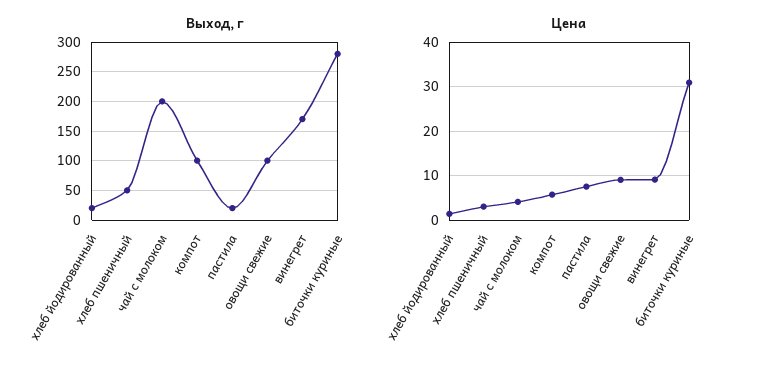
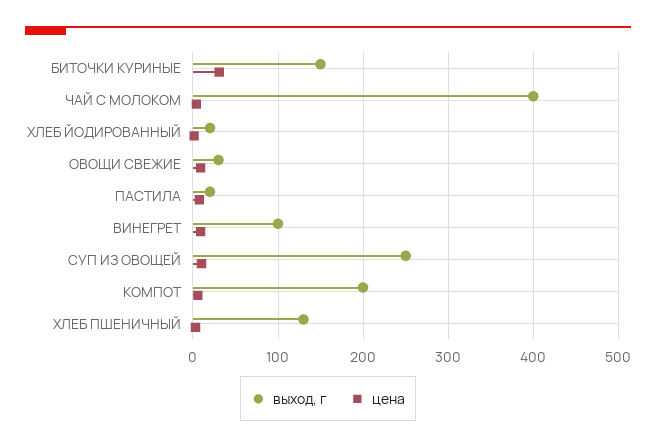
  {
    "Выход, г": {
      "хлеб йодированный": 20,
-     "хлеб пшеничный": 50,
+     "хлеб пшеничный": 130,
-     "чай с молоком": 200,
+     "чай с молоком": 400,
-     "компот": 100,
+     "компот": 200,
      "пастила": 20,
-     "овощи свежие": 100,
+     "овощи свежие": 30,
-     "винегрет": 175,
+     "винегрет": 100,
-     "биточки куриные": 275
+     "биточки куриные": 150,
+     "СУП ИЗ ОВОЩЕЙ": 250
    },
    "Цена": {
      "хлеб йодированный": 2,
      "хлеб пшеничный": 4,
      "чай с молоком": 4,
      "компот": 6,
      "пастила": 8,
      "овощи свежие": 10,
      "винегрет": 10,
-     "биточки куриные": 30
+     "биточки куриные": 30,
+     "СУП ИЗ ОВОЩЕЙ": 10
    }
  }

